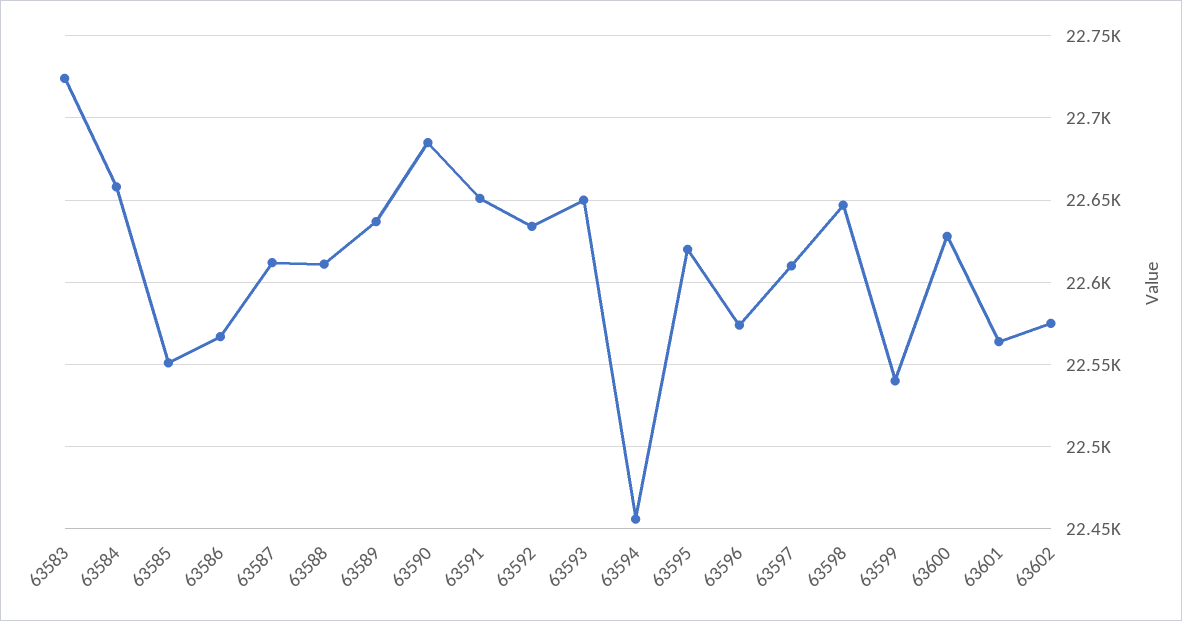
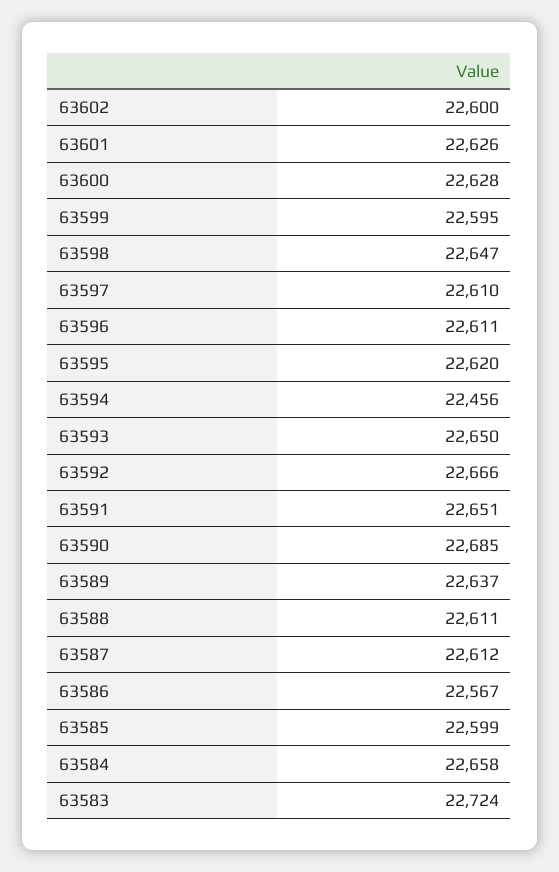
  {
    "63583": 22724,
    "63584": 22658,
-   "63585": 22550,
+   "63585": 22599,
    "63586": 22567,
    "63587": 22612,
    "63588": 22611,
    "63589": 22637,
    "63590": 22685,
    "63591": 22651,
-   "63592": 22635,
+   "63592": 22666,
    "63593": 22650,
    "63594": 22456,
    "63595": 22620,
-   "63596": 22575,
+   "63596": 22611,
    "63597": 22610,
    "63598": 22647,
-   "63599": 22540,
+   "63599": 22595,
    "63600": 22628,
-   "63601": 22565,
+   "63601": 22626,
-   "63602": 22575
+   "63602": 22600
  }

